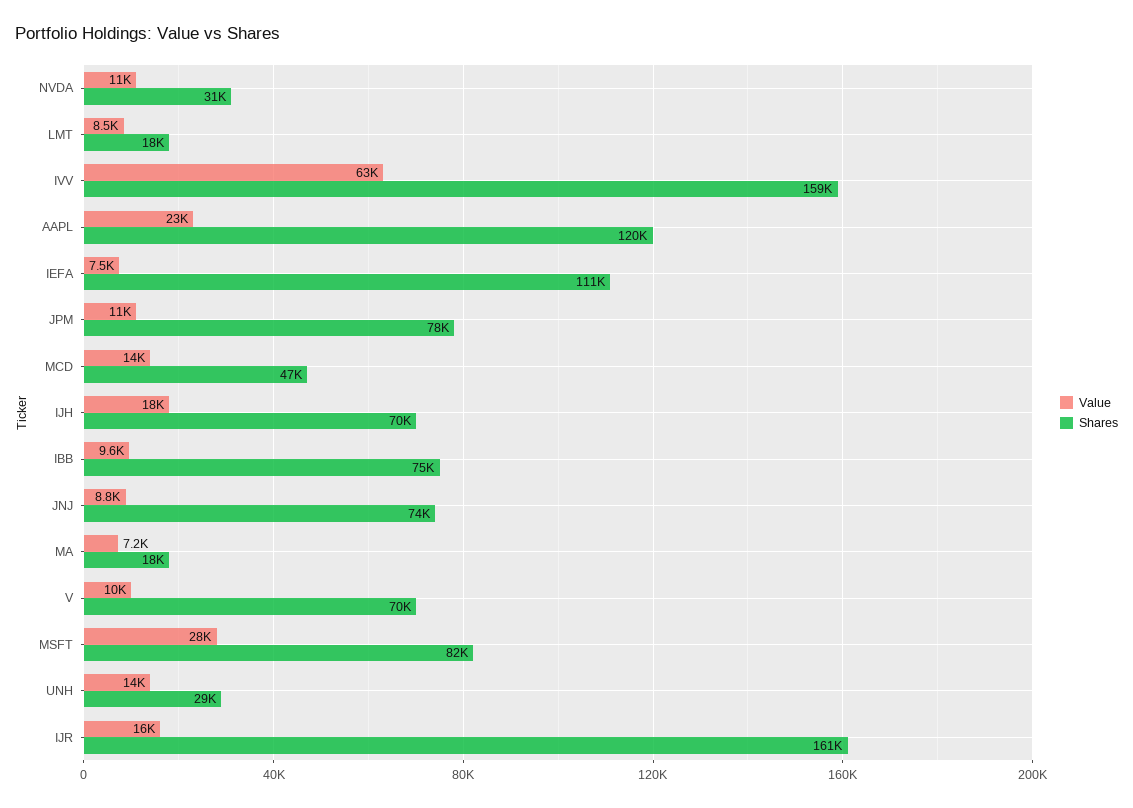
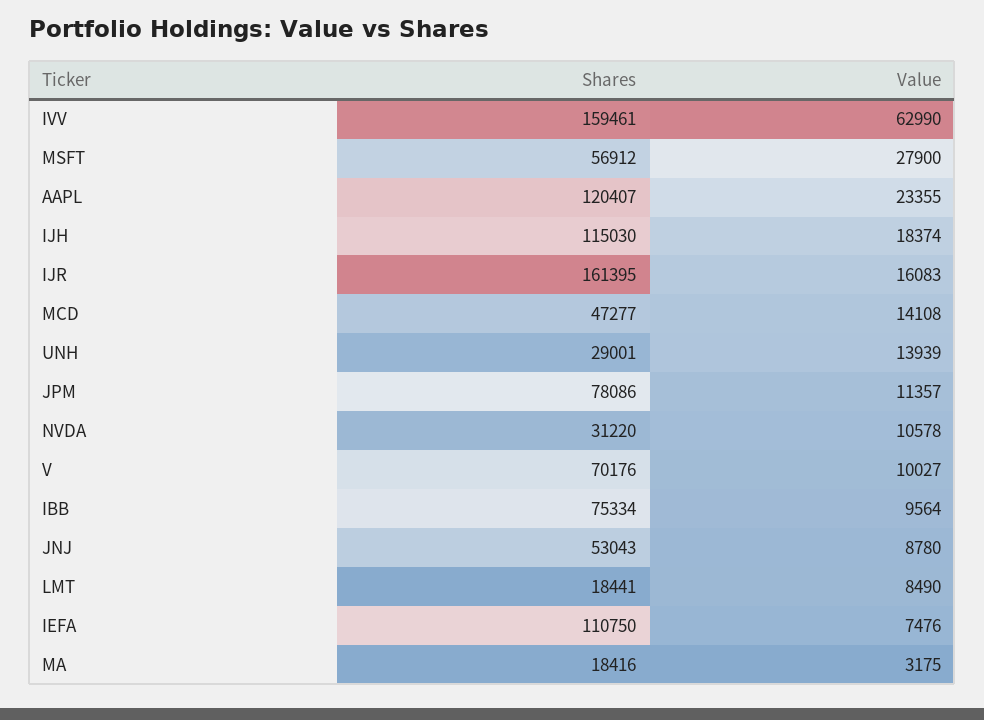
  {
    "Value": {
      "NVDA": 10578,
      "LMT": 8490,
      "IVV": 62990,
      "AAPL": 23355,
      "IEFA": 7476,
      "JPM": 11357,
      "MCD": 14108,
      "IJH": 18374,
      "IBB": 9564,
      "JNJ": 8780,
-     "MA": 7200,
+     "MA": 3175,
      "V": 10027,
      "MSFT": 27900,
      "UNH": 13939,
      "IJR": 16083
    },
    "Shares": {
      "NVDA": 31220,
      "LMT": 18441,
      "IVV": 159461,
      "AAPL": 120407,
      "IEFA": 110750,
      "JPM": 78086,
      "MCD": 47277,
-     "IJH": 70000,
+     "IJH": 115030,
      "IBB": 75334,
-     "JNJ": 74000,
+     "JNJ": 53043,
      "MA": 18416,
      "V": 70176,
-     "MSFT": 82000,
+     "MSFT": 56912,
      "UNH": 29001,
      "IJR": 161395
    }
  }

